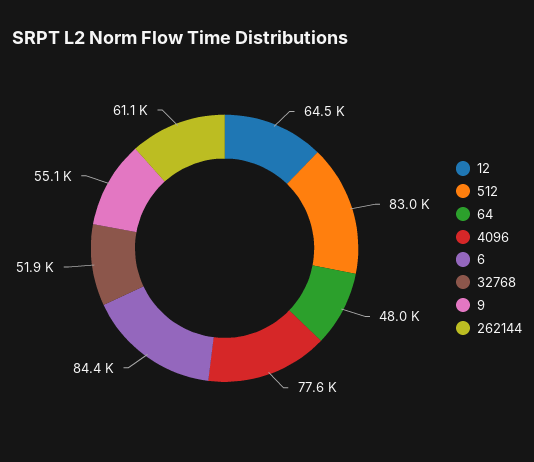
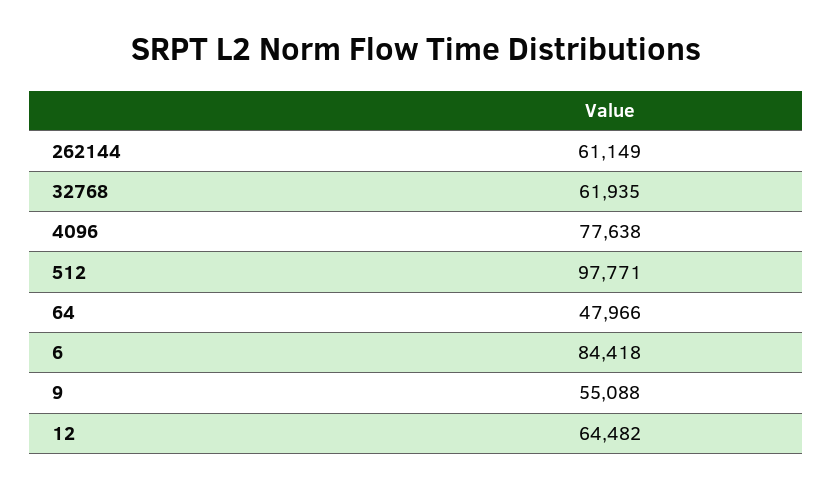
  {
    "12": 64482,
-   "512": 83000,
+   "512": 97771,
    "64": 47966,
    "4096": 77638,
    "6": 84418,
-   "32768": 51900,
+   "32768": 61935,
    "9": 55088,
    "262144": 61149
  }

